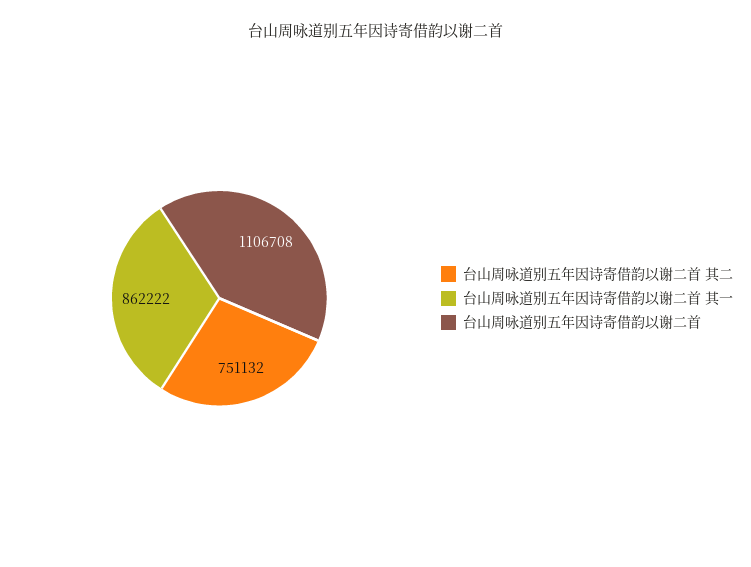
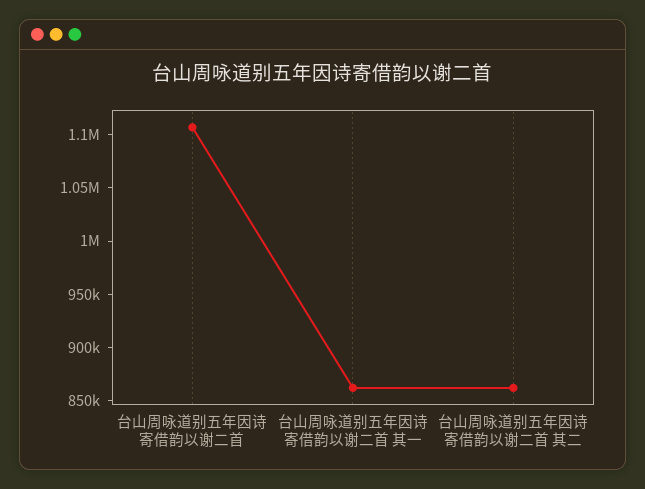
  {
-   "台山周咏道别五年因诗寄借韵以谢二首 其二": 751132,
+   "台山周咏道别五年因诗寄借韵以谢二首 其二": 860000,
    "台山周咏道别五年因诗寄借韵以谢二首 其一": 862222,
    "台山周咏道别五年因诗寄借韵以谢二首": 1106708
  }

